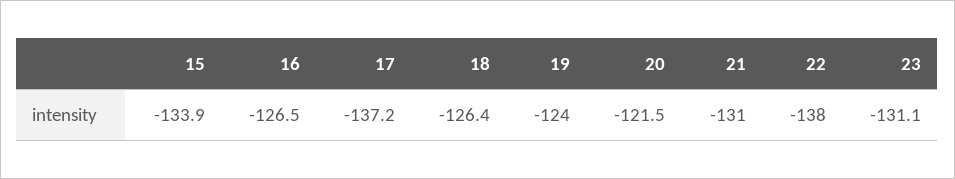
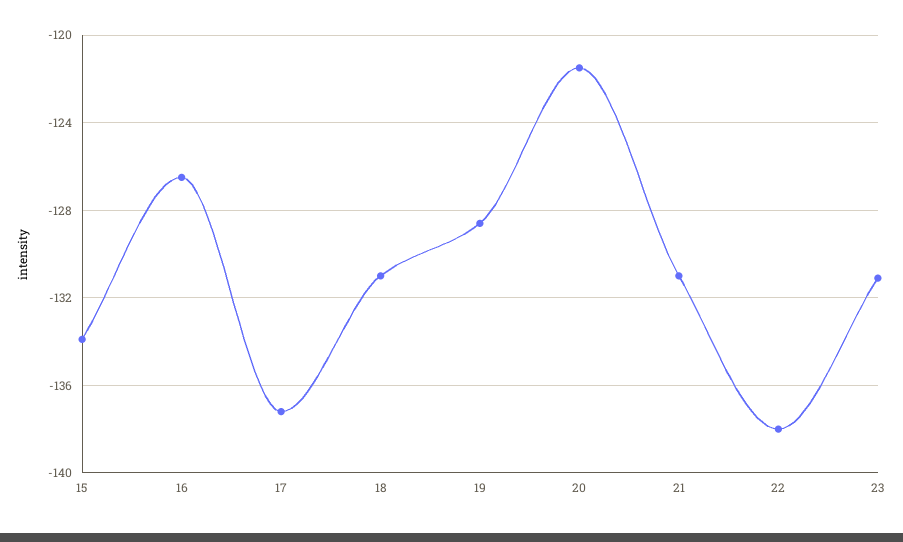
  {
    "15": -133.9,
    "16": -126.5,
    "17": -137.2,
-   "18": -126.4,
+   "18": -131,
-   "19": -124,
+   "19": -128.5,
    "20": -121.5,
    "21": -131,
    "22": -138,
    "23": -131.1
  }

